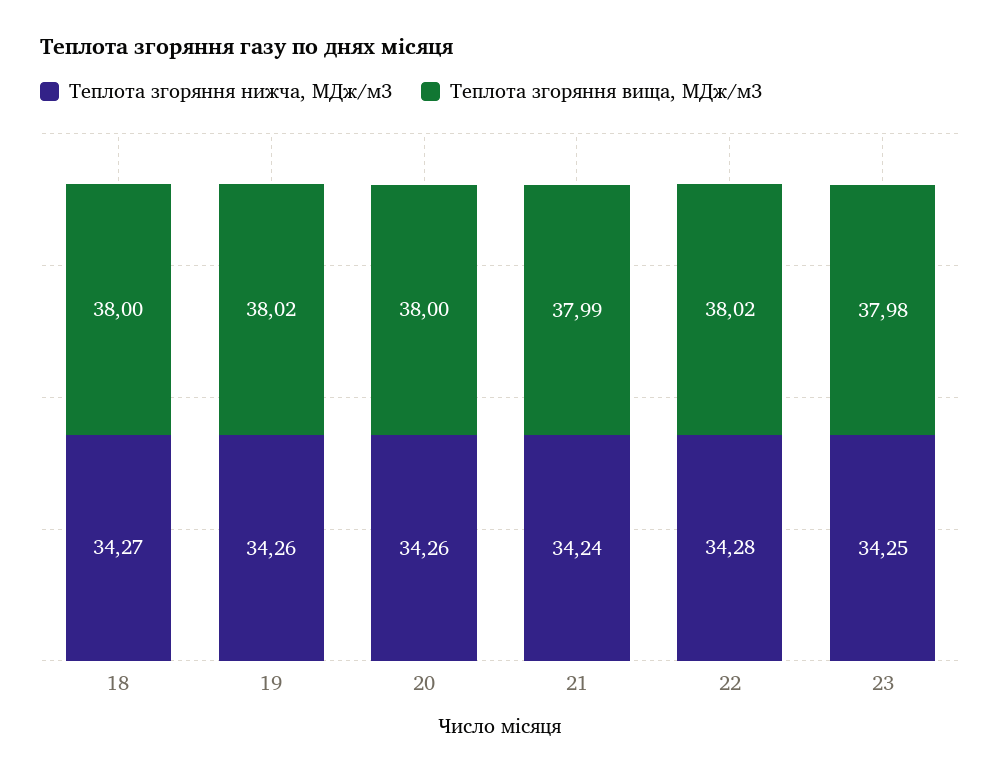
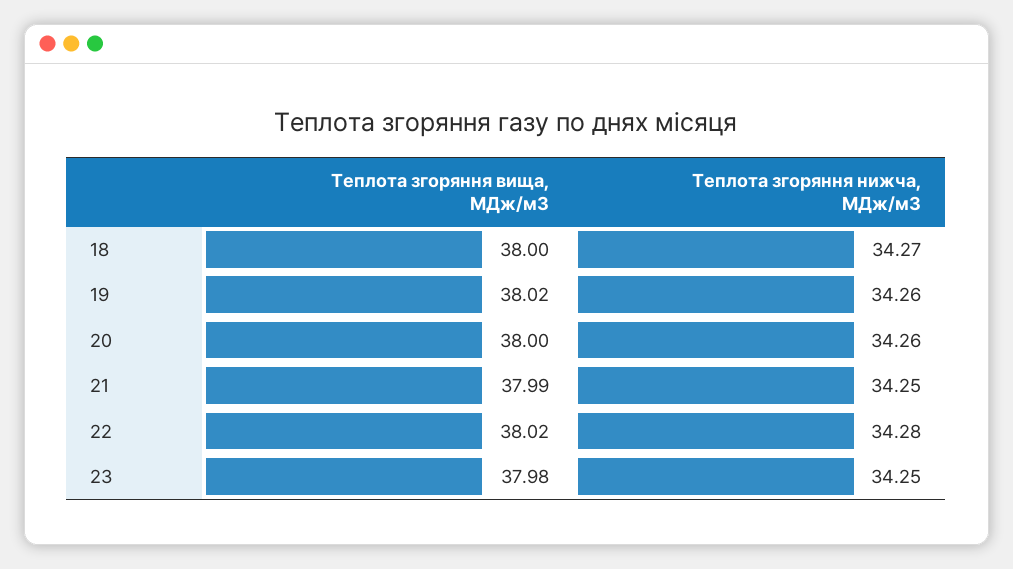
  {
    "Теплота згоряння нижча, МДж/м3": {
      "18": 34.27,
      "19": 34.26,
      "20": 34.26,
-     "21": 34.24,
+     "21": 34.25,
      "22": 34.28,
      "23": 34.25
    },
    "Теплота згоряння вища, МДж/м3": {
      "18": 38,
      "19": 38.02,
      "20": 38,
      "21": 37.99,
      "22": 38.02,
      "23": 37.98
    }
  }

